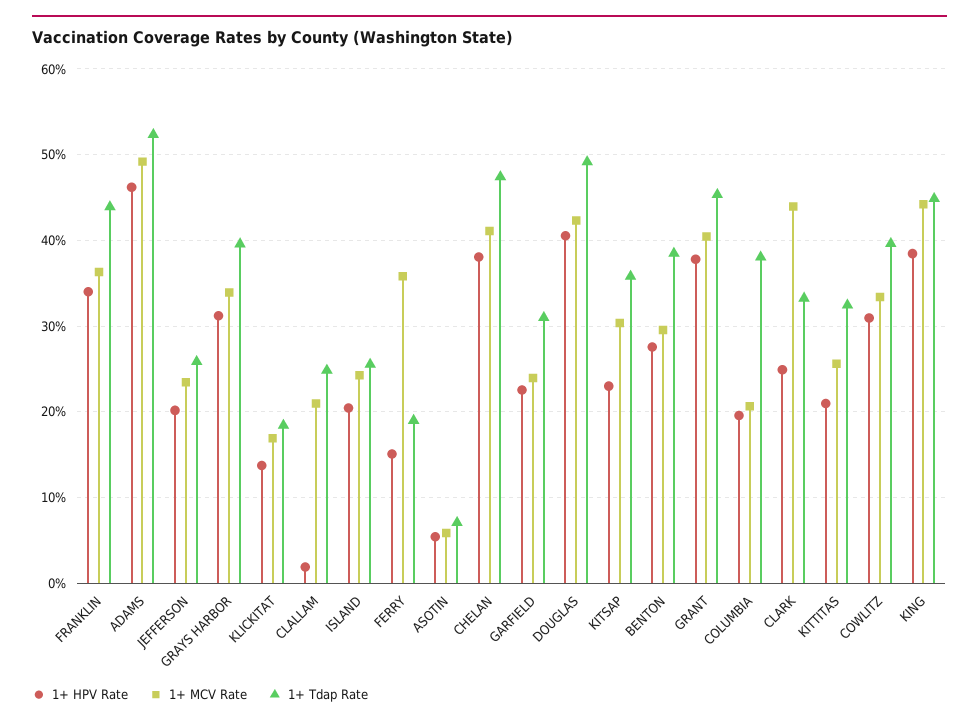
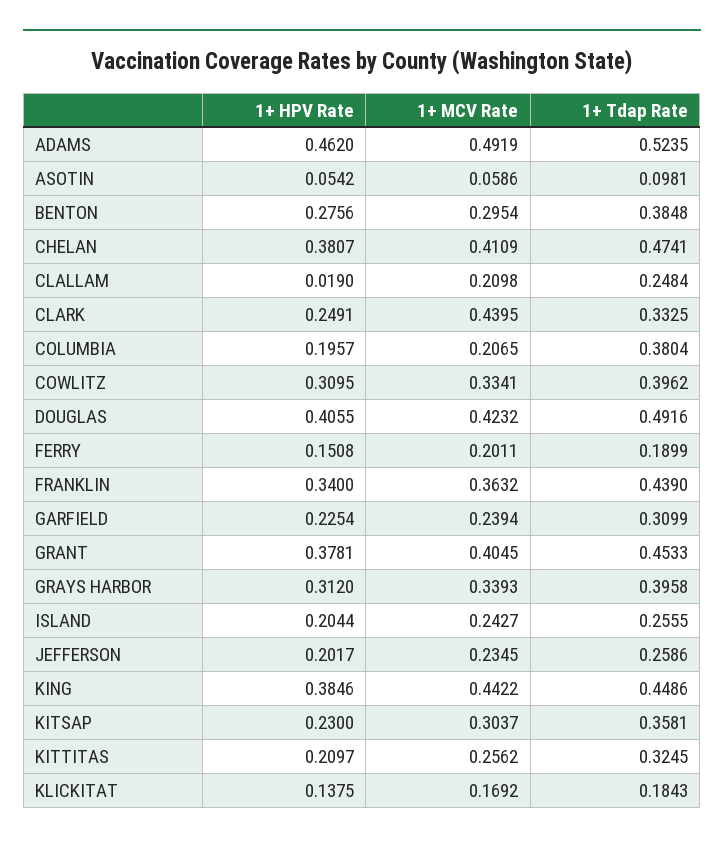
  {
    "1+ HPV Rate": {
      "FRANKLIN": 0.34,
      "ADAMS": 0.462,
      "JEFFERSON": 0.2017,
      "GRAYS HARBOR": 0.312,
      "KLICKITAT": 0.1375,
      "CLALLAM": 0.019,
      "ISLAND": 0.2044,
      "FERRY": 0.1508,
      "ASOTIN": 0.0542,
      "CHELAN": 0.3807,
      "GARFIELD": 0.2254,
      "DOUGLAS": 0.4055,
      "KITSAP": 0.23,
      "BENTON": 0.2756,
      "GRANT": 0.3781,
      "COLUMBIA": 0.1957,
      "CLARK": 0.2491,
      "KITTITAS": 0.2097,
      "COWLITZ": 0.3095,
      "KING": 0.3846
    },
    "1+ MCV Rate": {
      "FRANKLIN": 0.3632,
      "ADAMS": 0.4919,
      "JEFFERSON": 0.2345,
      "GRAYS HARBOR": 0.3393,
      "KLICKITAT": 0.1692,
      "CLALLAM": 0.2098,
      "ISLAND": 0.2427,
-     "FERRY": 0.36,
+     "FERRY": 0.2011,
      "ASOTIN": 0.0586,
      "CHELAN": 0.4109,
      "GARFIELD": 0.2394,
      "DOUGLAS": 0.4232,
      "KITSAP": 0.3037,
      "BENTON": 0.2954,
      "GRANT": 0.4045,
      "COLUMBIA": 0.2065,
      "CLARK": 0.4395,
      "KITTITAS": 0.2562,
      "COWLITZ": 0.3341,
      "KING": 0.4422
    },
    "1+ Tdap Rate": {
      "FRANKLIN": 0.439,
      "ADAMS": 0.5235,
      "JEFFERSON": 0.2586,
      "GRAYS HARBOR": 0.3958,
      "KLICKITAT": 0.1843,
      "CLALLAM": 0.2484,
      "ISLAND": 0.2555,
      "FERRY": 0.1899,
-     "ASOTIN": 0.07,
+     "ASOTIN": 0.0981,
      "CHELAN": 0.4741,
      "GARFIELD": 0.3099,
      "DOUGLAS": 0.4916,
      "KITSAP": 0.3581,
      "BENTON": 0.3848,
      "GRANT": 0.4533,
      "COLUMBIA": 0.3804,
      "CLARK": 0.3325,
      "KITTITAS": 0.3245,
      "COWLITZ": 0.3962,
      "KING": 0.4486
    }
  }

